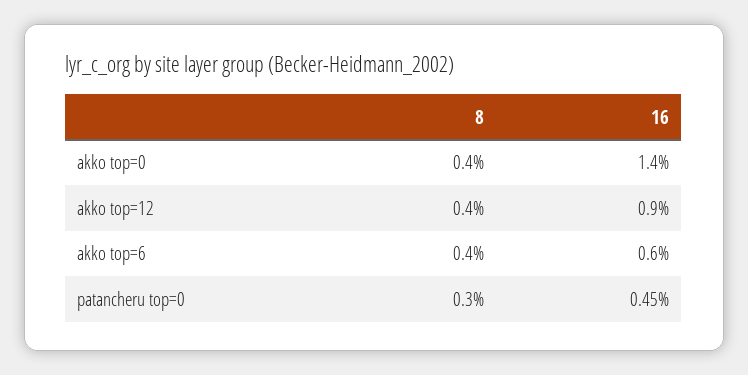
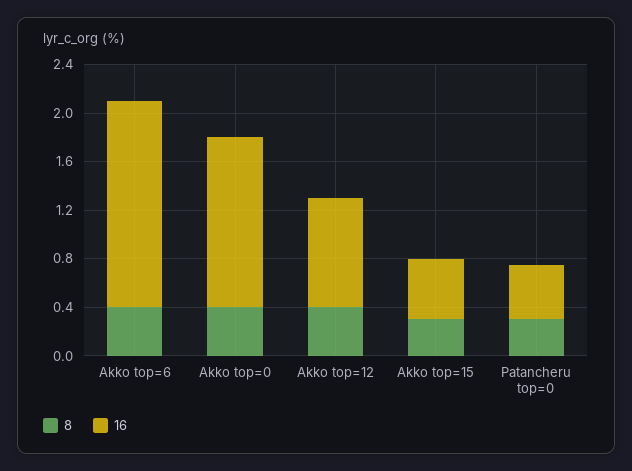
  {
    "8": {
      "akko top=0": 0.4,
      "akko top=12": 0.4,
      "akko top=6": 0.4,
-     "patancheru top=0": 0.3
+     "patancheru top=0": 0.3,
+     "Akko top=15": 0.3
    },
    "16": {
      "akko top=0": 1.4,
      "akko top=12": 0.9,
-     "akko top=6": 0.6,
+     "akko top=6": 1.7,
-     "patancheru top=0": 0.45
+     "patancheru top=0": 0.45,
+     "Akko top=15": 0.5
    }
  }

